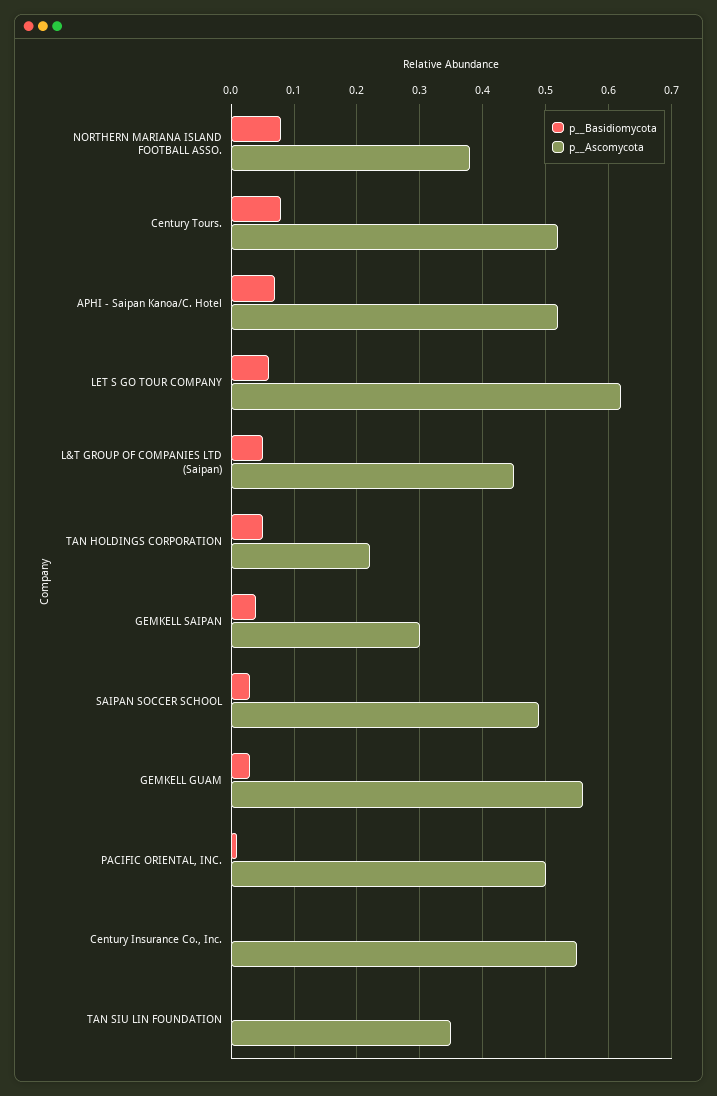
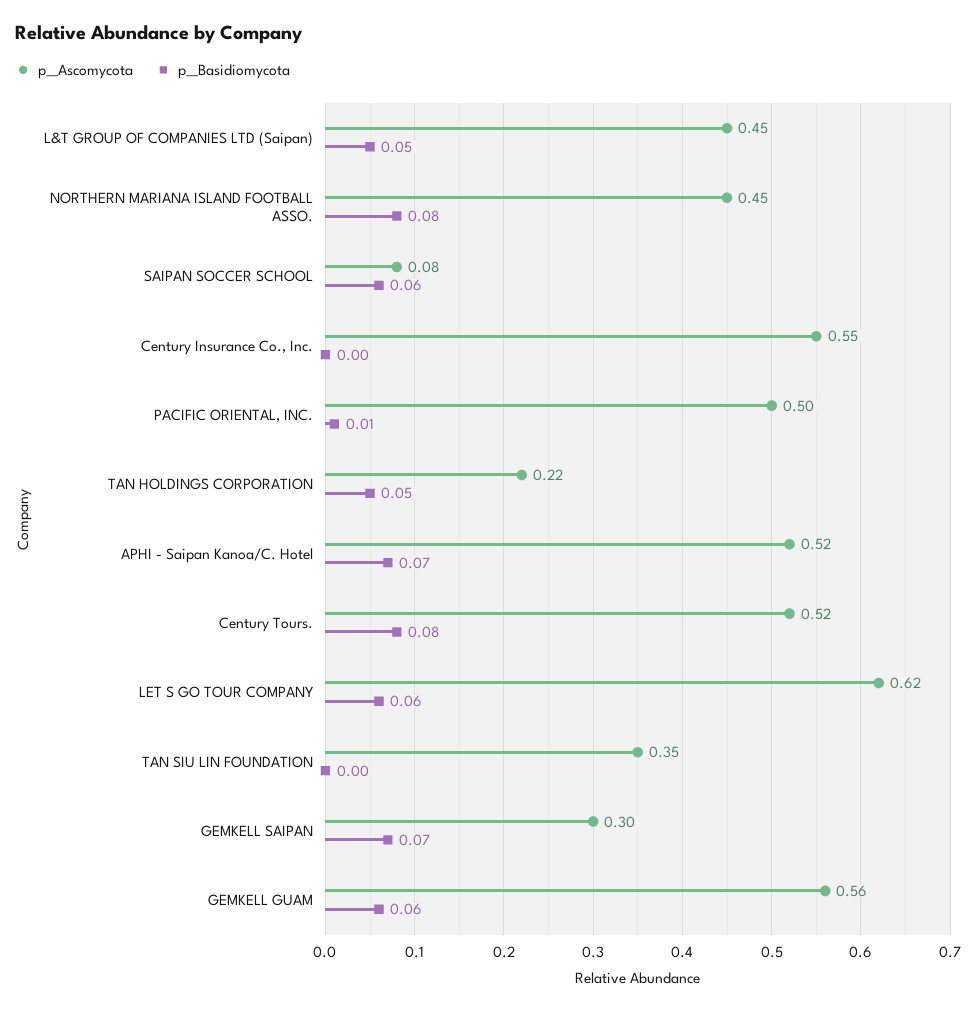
  {
    "p__Basidiomycota": {
      "NORTHERN MARIANA ISLAND FOOTBALL ASSO.": 0.08,
      "Century Tours.": 0.08,
      "APHI - Saipan Kanoa/C. Hotel": 0.07,
      "LET S GO TOUR COMPANY": 0.06,
      "L&T GROUP OF COMPANIES LTD (Saipan)": 0.05,
      "TAN HOLDINGS CORPORATION": 0.05,
-     "GEMKELL SAIPAN": 0.04,
+     "GEMKELL SAIPAN": 0.07,
-     "SAIPAN SOCCER SCHOOL": 0.03,
+     "SAIPAN SOCCER SCHOOL": 0.06,
-     "GEMKELL GUAM": 0.03,
+     "GEMKELL GUAM": 0.06,
      "PACIFIC ORIENTAL, INC.": 0.01,
      "Century Insurance Co., Inc.": 0,
      "TAN SIU LIN FOUNDATION": 0
    },
    "p__Ascomycota": {
-     "NORTHERN MARIANA ISLAND FOOTBALL ASSO.": 0.38,
+     "NORTHERN MARIANA ISLAND FOOTBALL ASSO.": 0.45,
      "Century Tours.": 0.52,
      "APHI - Saipan Kanoa/C. Hotel": 0.52,
      "LET S GO TOUR COMPANY": 0.62,
      "L&T GROUP OF COMPANIES LTD (Saipan)": 0.45,
      "TAN HOLDINGS CORPORATION": 0.22,
      "GEMKELL SAIPAN": 0.3,
-     "SAIPAN SOCCER SCHOOL": 0.49,
+     "SAIPAN SOCCER SCHOOL": 0.08,
      "GEMKELL GUAM": 0.56,
      "PACIFIC ORIENTAL, INC.": 0.5,
      "Century Insurance Co., Inc.": 0.55,
      "TAN SIU LIN FOUNDATION": 0.35
    }
  }

